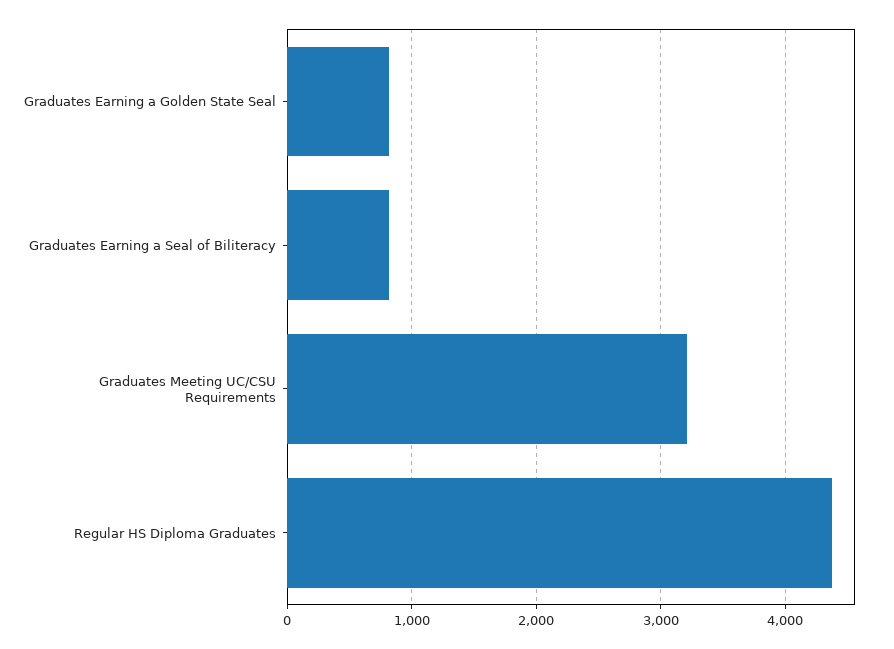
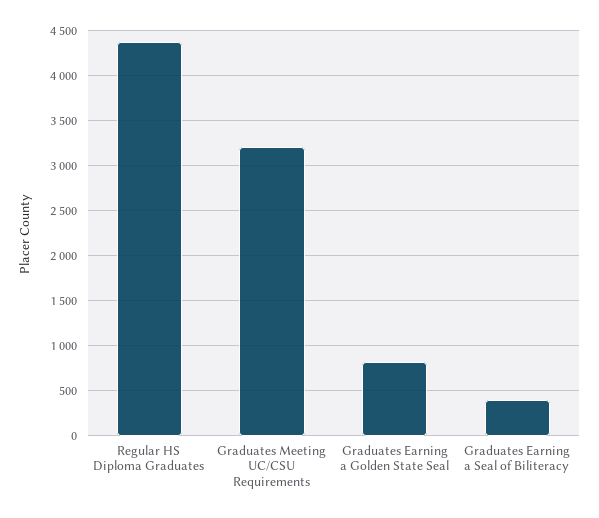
  {
    "Graduates Earning a Golden State Seal": 800,
-   "Graduates Earning a Seal of Biliteracy": 800,
+   "Graduates Earning a Seal of Biliteracy": 400,
    "Graduates Meeting UC/CSU Requirements": 3200,
    "Regular HS Diploma Graduates": 4400
  }

